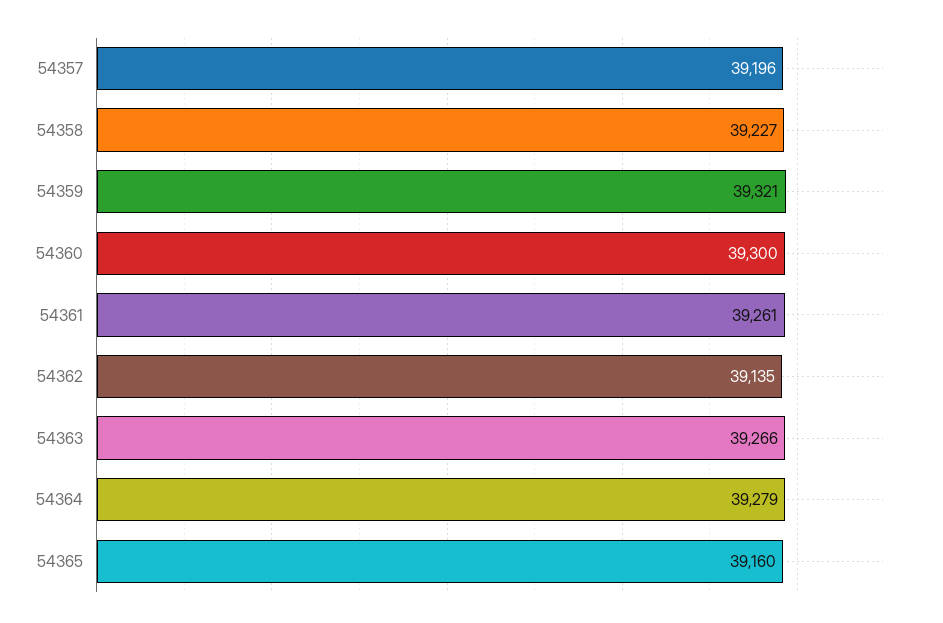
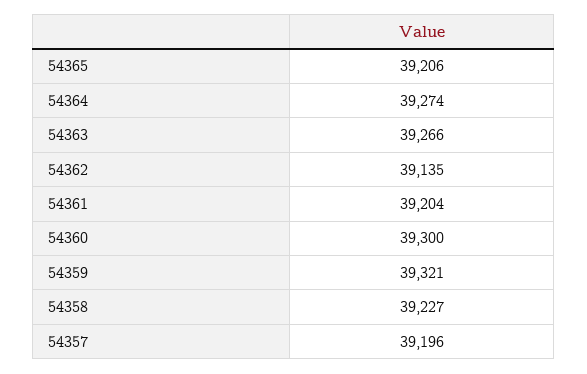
  {
    "54357": 39196,
    "54358": 39227,
    "54359": 39321,
    "54360": 39300,
-   "54361": 39261,
+   "54361": 39204,
    "54362": 39135,
    "54363": 39266,
-   "54364": 39279,
+   "54364": 39274,
-   "54365": 39160
+   "54365": 39206
  }

